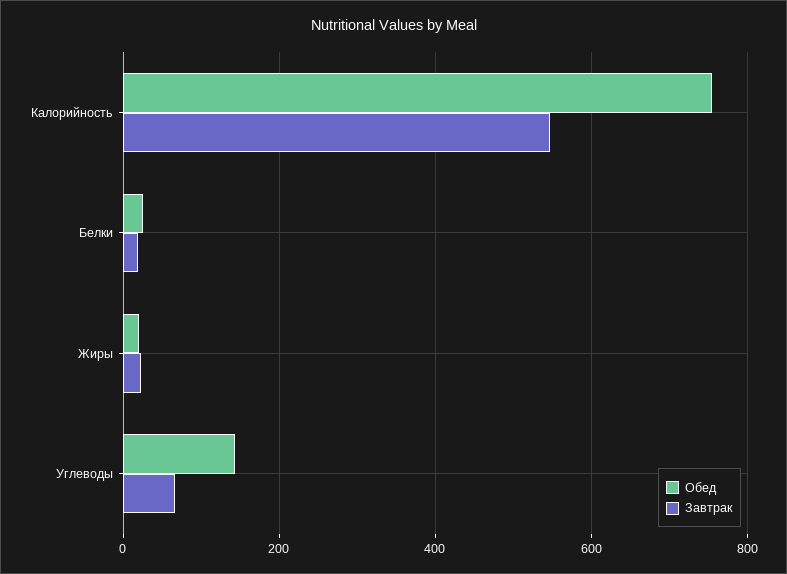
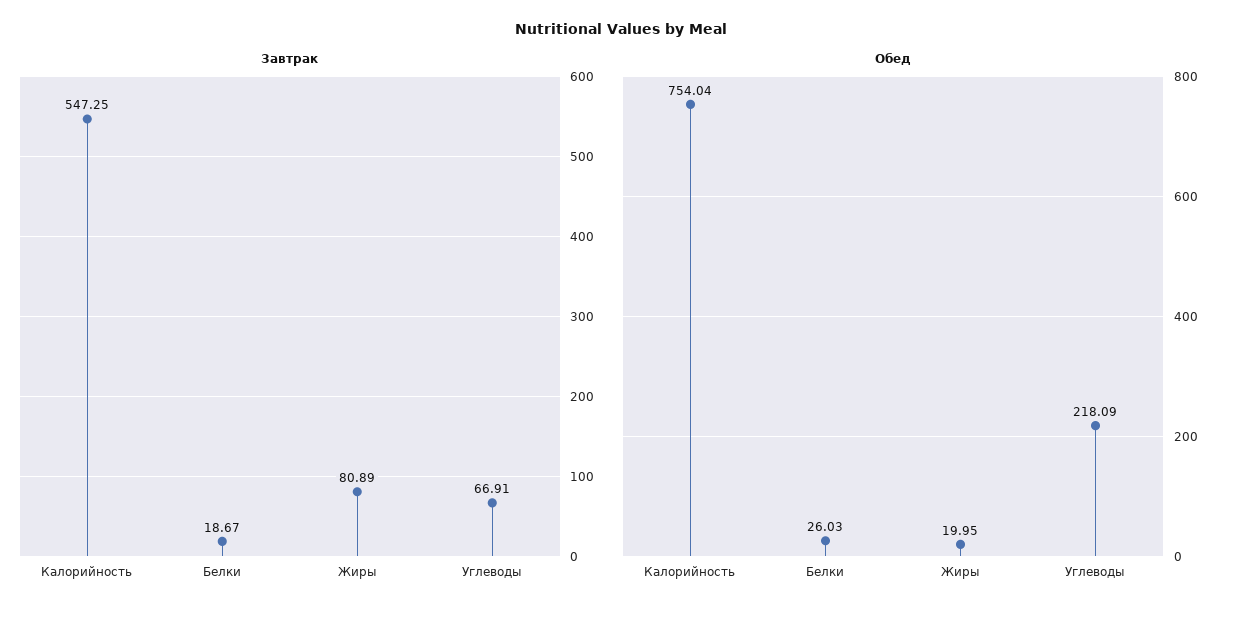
  {
    "Обед": {
      "Калорийность": 754.04,
      "Белки": 26.03,
      "Жиры": 19.95,
-     "Углеводы": 140
+     "Углеводы": 218.09
    },
    "Завтрак": {
      "Калорийность": 547.25,
      "Белки": 18.67,
-     "Жиры": 20,
+     "Жиры": 80.89,
      "Углеводы": 66.91
    }
  }

